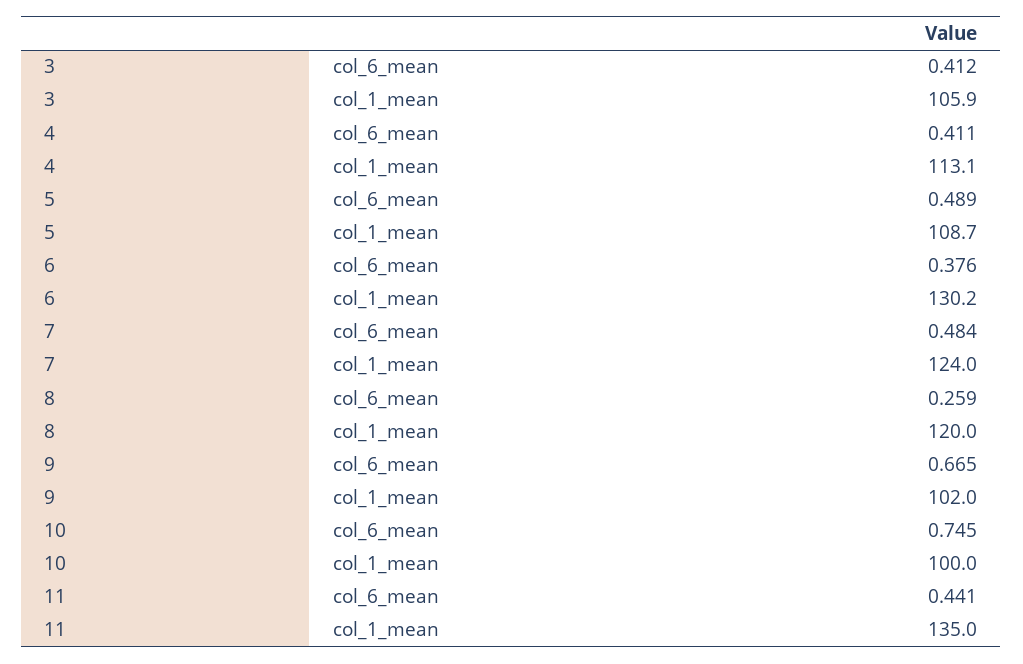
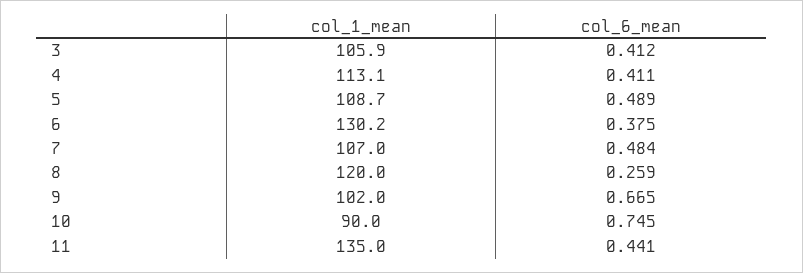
  {
    "3": {
      "col_6_mean": 0.412,
      "col_1_mean": 105.9
    },
    "4": {
      "col_6_mean": 0.411,
      "col_1_mean": 113.1
    },
    "5": {
      "col_6_mean": 0.489,
      "col_1_mean": 108.7
    },
    "6": {
-     "col_6_mean": 0.376,
+     "col_6_mean": 0.375,
      "col_1_mean": 130.2
    },
    "7": {
      "col_6_mean": 0.484,
-     "col_1_mean": 124
+     "col_1_mean": 107
    },
    "8": {
      "col_6_mean": 0.259,
      "col_1_mean": 120
    },
    "9": {
      "col_6_mean": 0.665,
      "col_1_mean": 102
    },
    "10": {
      "col_6_mean": 0.745,
-     "col_1_mean": 100
+     "col_1_mean": 90
    },
    "11": {
      "col_6_mean": 0.441,
      "col_1_mean": 135
    }
  }

